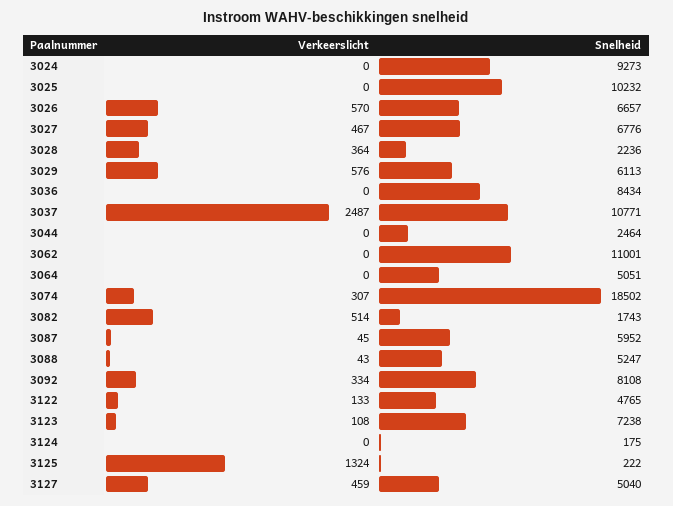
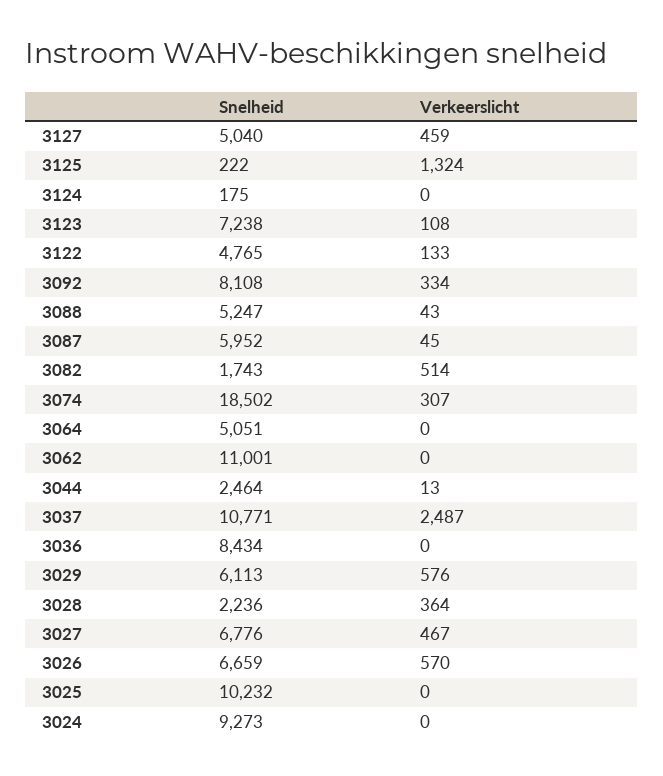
  {
    "Verkeerslicht": {
      "3024": 0,
      "3025": 0,
      "3026": 570,
      "3027": 467,
      "3028": 364,
      "3029": 576,
      "3036": 0,
      "3037": 2487,
-     "3044": 0,
+     "3044": 13,
      "3062": 0,
      "3064": 0,
      "3074": 307,
      "3082": 514,
      "3087": 45,
      "3088": 43,
      "3092": 334,
      "3122": 133,
      "3123": 108,
      "3124": 0,
      "3125": 1324,
      "3127": 459
    },
    "Snelheid": {
      "3024": 9273,
      "3025": 10232,
-     "3026": 6657,
+     "3026": 6659,
      "3027": 6776,
      "3028": 2236,
      "3029": 6113,
      "3036": 8434,
      "3037": 10771,
      "3044": 2464,
      "3062": 11001,
      "3064": 5051,
      "3074": 18502,
      "3082": 1743,
      "3087": 5952,
      "3088": 5247,
      "3092": 8108,
      "3122": 4765,
      "3123": 7238,
      "3124": 175,
      "3125": 222,
      "3127": 5040
    }
  }

